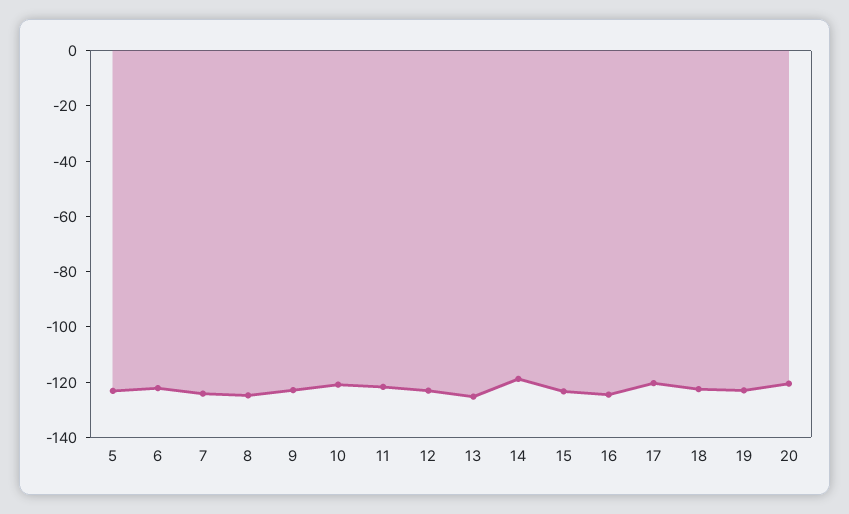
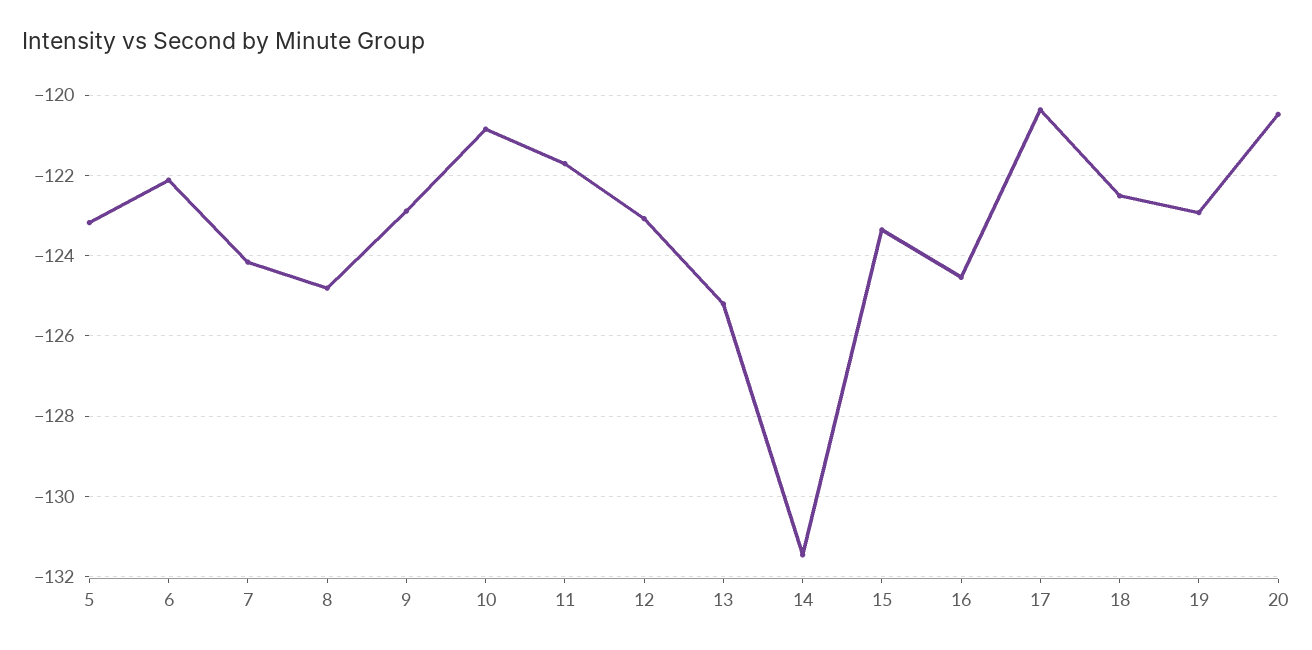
  {
    "5": -123.2,
    "6": -122.2,
    "7": -124.2,
    "8": -124.8,
    "9": -122.8,
    "10": -120.8,
    "11": -121.8,
    "12": -123,
    "13": -125.2,
-   "14": -120,
+   "14": -131.4,
    "15": -123.4,
    "16": -124.6,
    "17": -120.4,
    "18": -122.6,
    "19": -123,
    "20": -120.4
  }

